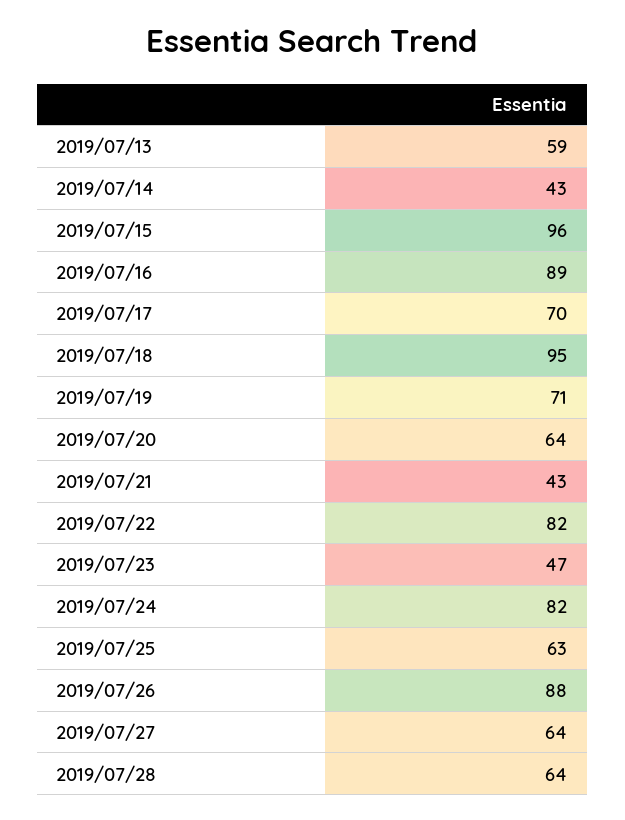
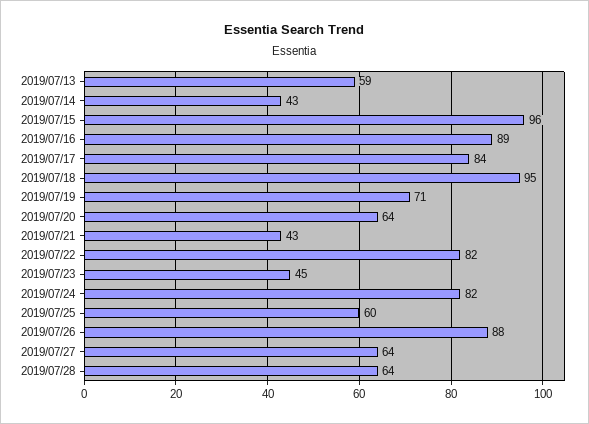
  {
    "2019/07/13": 59,
    "2019/07/14": 43,
    "2019/07/15": 96,
    "2019/07/16": 89,
-   "2019/07/17": 70,
+   "2019/07/17": 84,
    "2019/07/18": 95,
    "2019/07/19": 71,
    "2019/07/20": 64,
    "2019/07/21": 43,
    "2019/07/22": 82,
-   "2019/07/23": 47,
+   "2019/07/23": 45,
    "2019/07/24": 82,
-   "2019/07/25": 63,
+   "2019/07/25": 60,
    "2019/07/26": 88,
    "2019/07/27": 64,
    "2019/07/28": 64
  }

